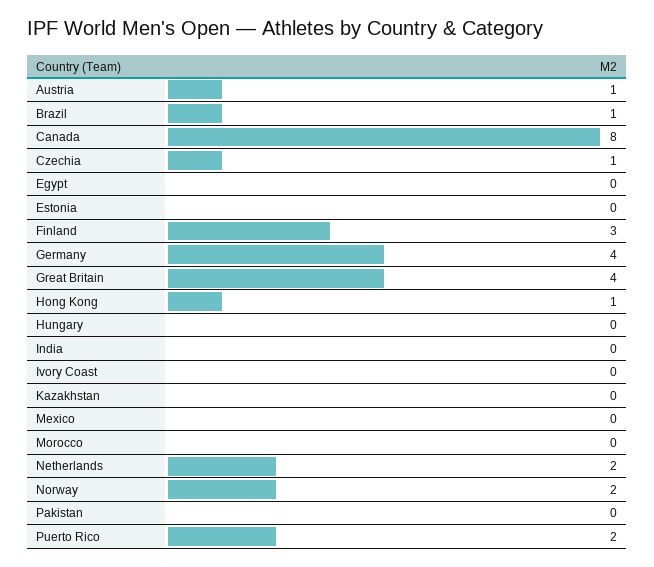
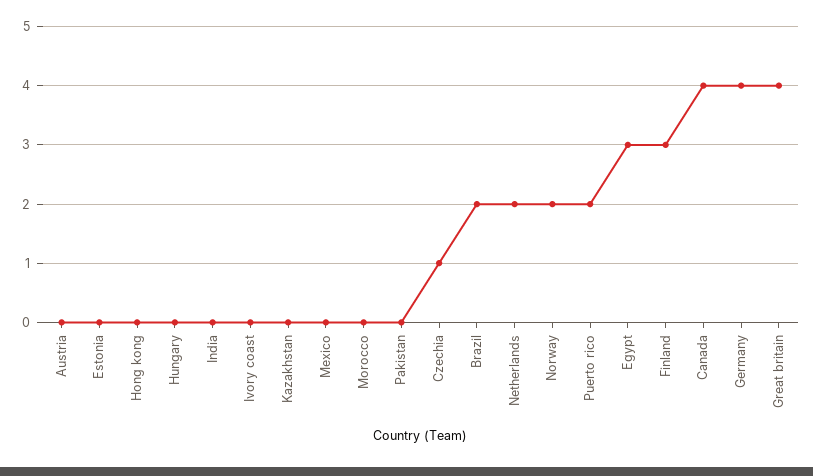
  {
-   "Austria": 1,
+   "Austria": 0,
-   "Brazil": 1,
+   "Brazil": 2,
-   "Canada": 8,
+   "Canada": 4,
    "Czechia": 1,
-   "Egypt": 0,
+   "Egypt": 3,
    "Estonia": 0,
    "Finland": 3,
    "Germany": 4,
    "Great Britain": 4,
-   "Hong Kong": 1,
+   "Hong Kong": 0,
    "Hungary": 0,
    "India": 0,
    "Ivory Coast": 0,
    "Kazakhstan": 0,
    "Mexico": 0,
    "Morocco": 0,
    "Netherlands": 2,
    "Norway": 2,
    "Pakistan": 0,
    "Puerto Rico": 2
  }

